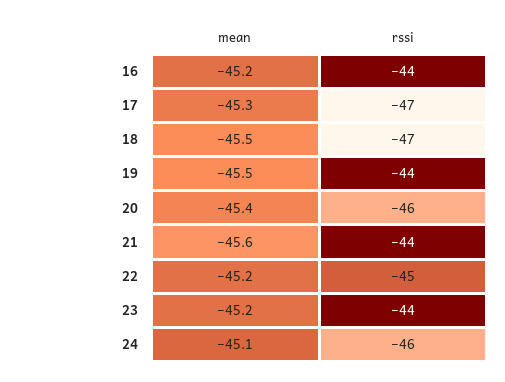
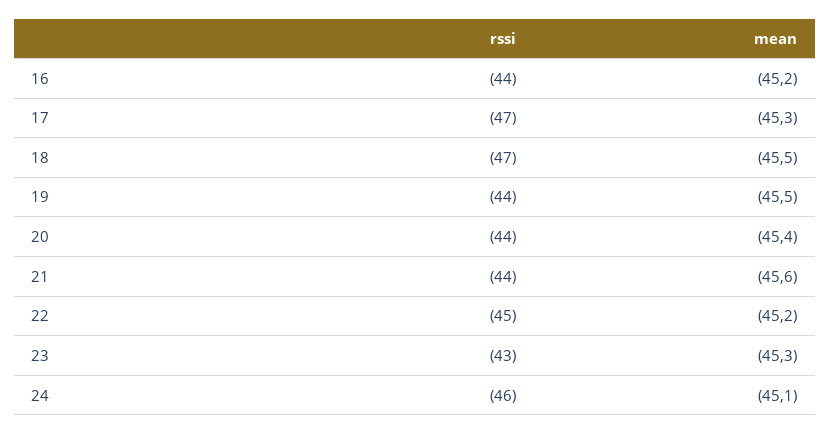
  {
    "mean": {
      "16": -45.2,
      "17": -45.3,
      "18": -45.5,
      "19": -45.5,
      "20": -45.4,
      "21": -45.6,
      "22": -45.2,
-     "23": -45.2,
+     "23": -45.3,
      "24": -45.1
    },
    "rssi": {
      "16": -44,
      "17": -47,
      "18": -47,
      "19": -44,
-     "20": -46,
+     "20": -44,
      "21": -44,
      "22": -45,
-     "23": -44,
+     "23": -43,
      "24": -46
    }
  }

